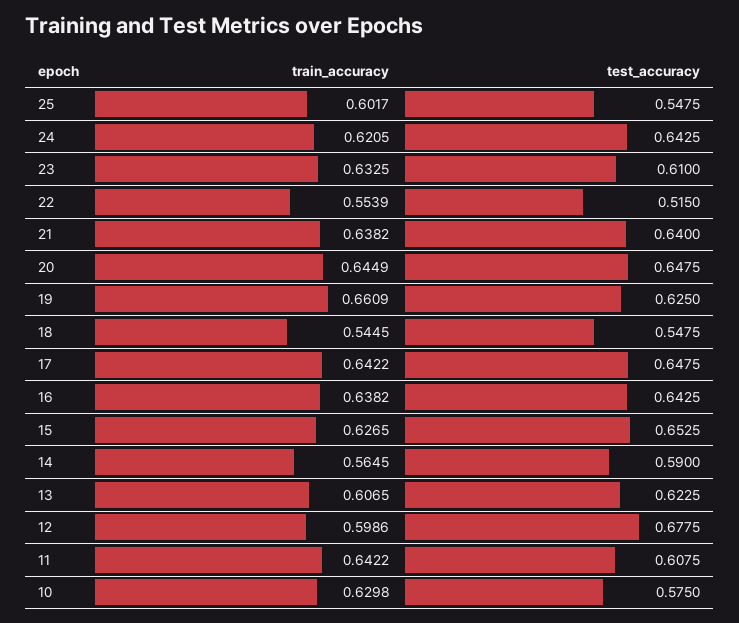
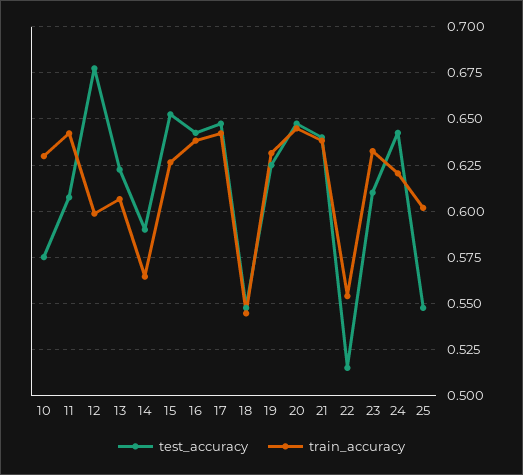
  {
    "train_accuracy": {
      "25": 0.6017,
      "24": 0.6205,
      "23": 0.6325,
      "22": 0.5539,
      "21": 0.6382,
      "20": 0.6449,
-     "19": 0.6609,
+     "19": 0.63,
      "18": 0.5445,
      "17": 0.6422,
      "16": 0.6382,
      "15": 0.6265,
      "14": 0.5645,
      "13": 0.6065,
      "12": 0.5986,
      "11": 0.6422,
      "10": 0.6298
    },
    "test_accuracy": {
      "25": 0.5475,
      "24": 0.6425,
      "23": 0.61,
      "22": 0.515,
      "21": 0.64,
      "20": 0.6475,
      "19": 0.625,
      "18": 0.5475,
      "17": 0.6475,
      "16": 0.6425,
      "15": 0.6525,
      "14": 0.59,
      "13": 0.6225,
      "12": 0.6775,
      "11": 0.6075,
      "10": 0.575
    }
  }

